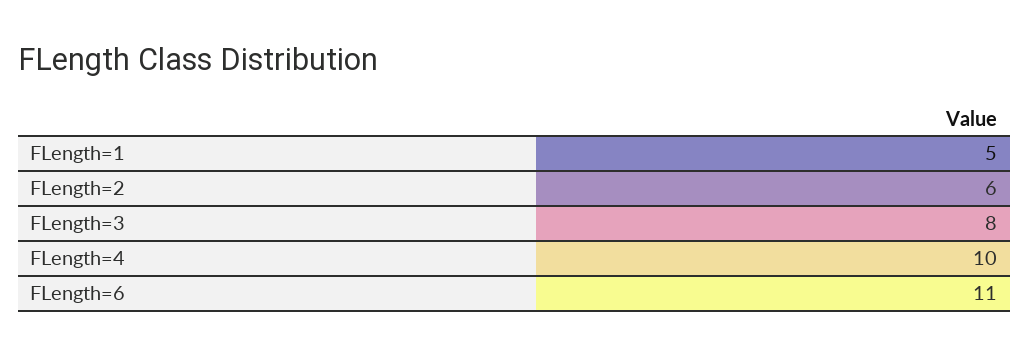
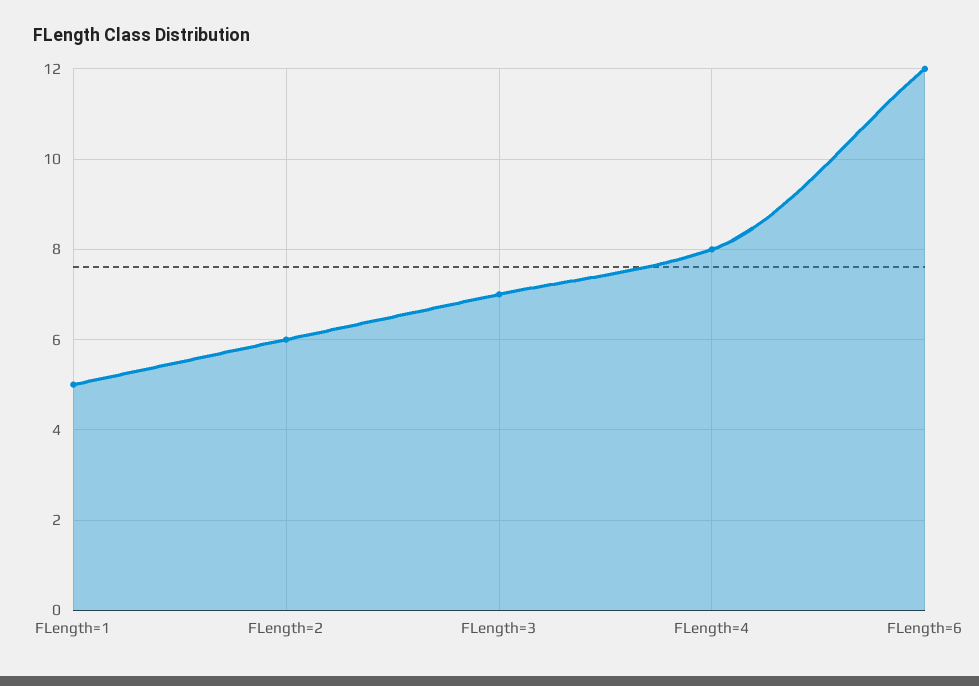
  {
    "FLength=1": 5,
    "FLength=2": 6,
-   "FLength=3": 8,
+   "FLength=3": 7,
-   "FLength=4": 10,
+   "FLength=4": 8,
-   "FLength=6": 11
+   "FLength=6": 12
  }

